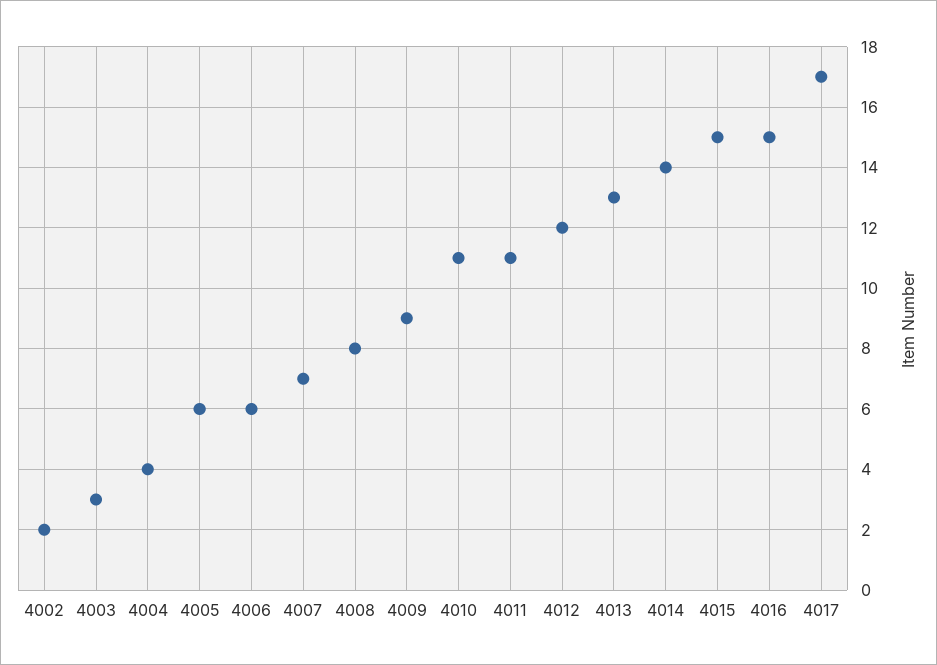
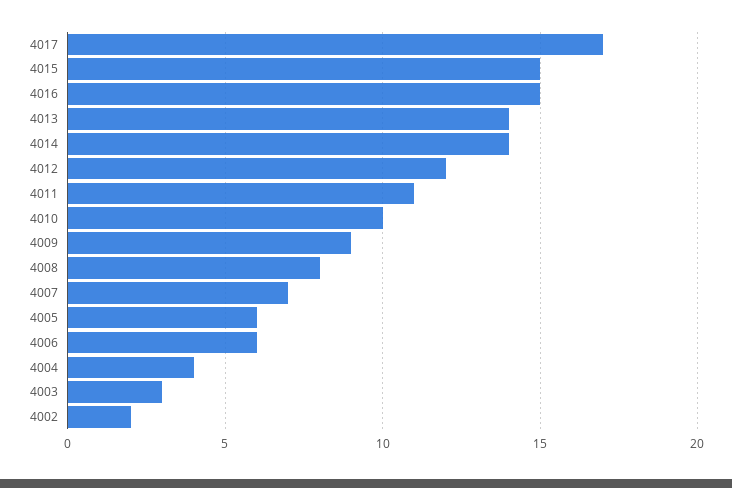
  {
    "4002": 2,
    "4003": 3,
    "4004": 4,
    "4005": 6,
    "4006": 6,
    "4007": 7,
    "4008": 8,
    "4009": 9,
-   "4010": 11,
+   "4010": 10,
    "4011": 11,
    "4012": 12,
-   "4013": 13,
+   "4013": 14,
    "4014": 14,
    "4015": 15,
    "4016": 15,
    "4017": 17
  }

